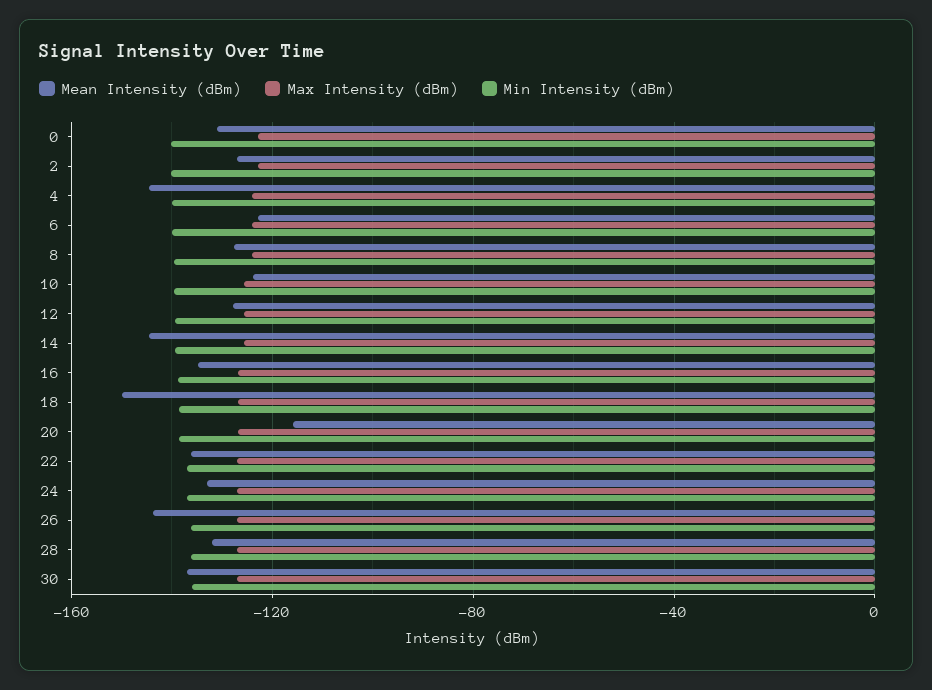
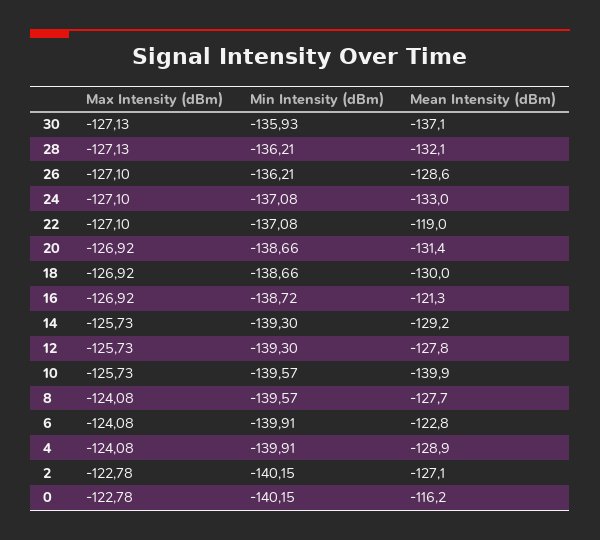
  {
    "Mean Intensity (dBm)": {
-     "0": -130,
+     "0": -116.2,
      "2": -127.1,
-     "4": -145,
+     "4": -128.9,
      "6": -122.8,
      "8": -127.7,
-     "10": -125,
+     "10": -139.9,
      "12": -127.8,
-     "14": -145,
+     "14": -129.2,
-     "16": -135,
+     "16": -121.3,
-     "18": -150,
+     "18": -130,
-     "20": -115,
+     "20": -131.4,
-     "22": -135,
+     "22": -119,
      "24": -133,
-     "26": -145,
+     "26": -128.6,
      "28": -132.1,
      "30": -137.1
    },
    "Max Intensity (dBm)": {
      "0": -122.78,
      "2": -122.78,
      "4": -124.08,
      "6": -124.08,
      "8": -124.08,
      "10": -125.73,
      "12": -125.73,
      "14": -125.73,
      "16": -126.92,
      "18": -126.92,
      "20": -126.92,
      "22": -127.1,
      "24": -127.1,
      "26": -127.1,
      "28": -127.13,
      "30": -127.13
    },
    "Min Intensity (dBm)": {
      "0": -140.15,
      "2": -140.15,
      "4": -139.91,
      "6": -139.91,
      "8": -139.57,
      "10": -139.57,
      "12": -139.3,
      "14": -139.3,
      "16": -138.72,
      "18": -138.66,
      "20": -138.66,
      "22": -137.08,
      "24": -137.08,
      "26": -136.21,
      "28": -136.21,
      "30": -135.93
    }
  }

